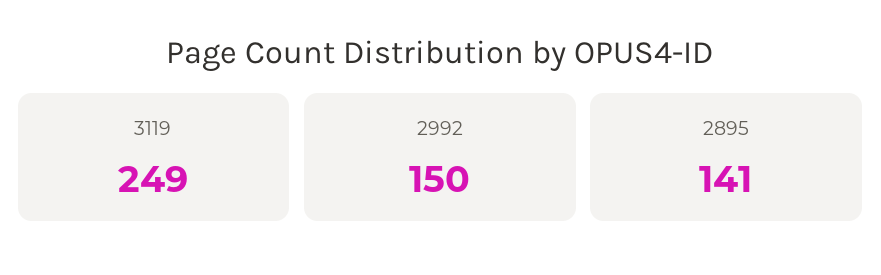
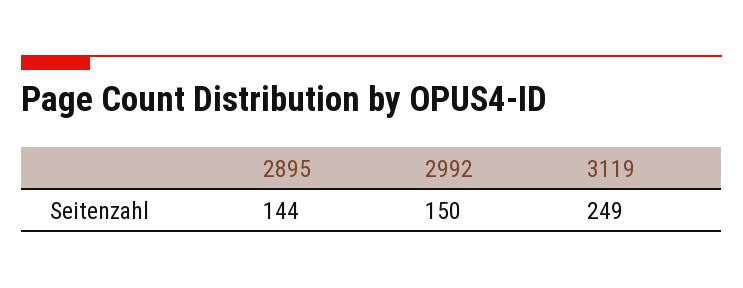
  {
    "3119": 249,
    "2992": 150,
-   "2895": 141
+   "2895": 144
  }

